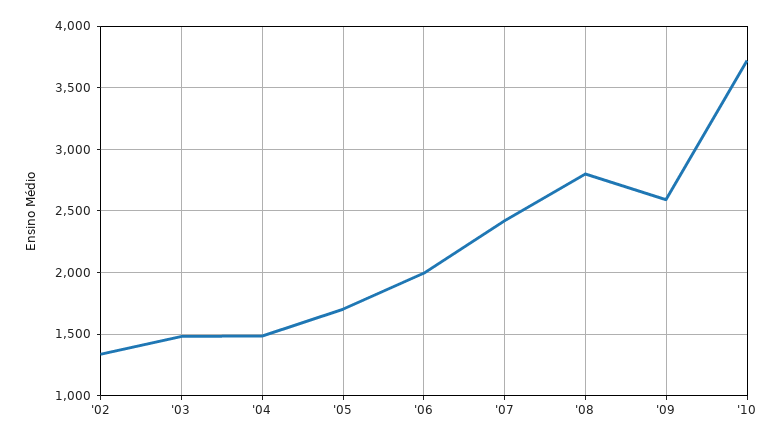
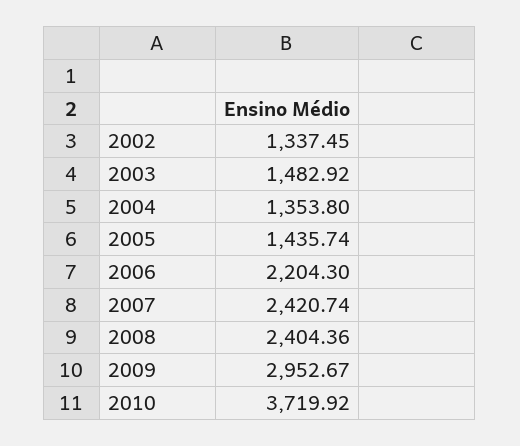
  {
    "'02": 1337.45,
    "'03": 1482.92,
-   "'04": 1500,
+   "'04": 1353.8,
-   "'05": 1700,
+   "'05": 1435.74,
-   "'06": 2000,
+   "'06": 2204.3,
    "'07": 2420.74,
-   "'08": 2800,
+   "'08": 2404.36,
-   "'09": 2600,
+   "'09": 2952.67,
    "'10": 3719.92
  }

